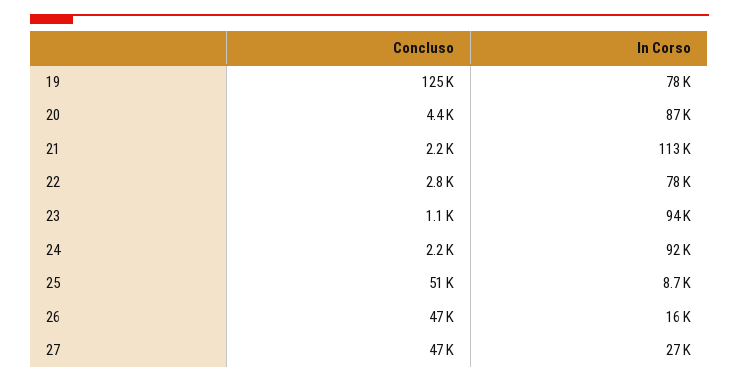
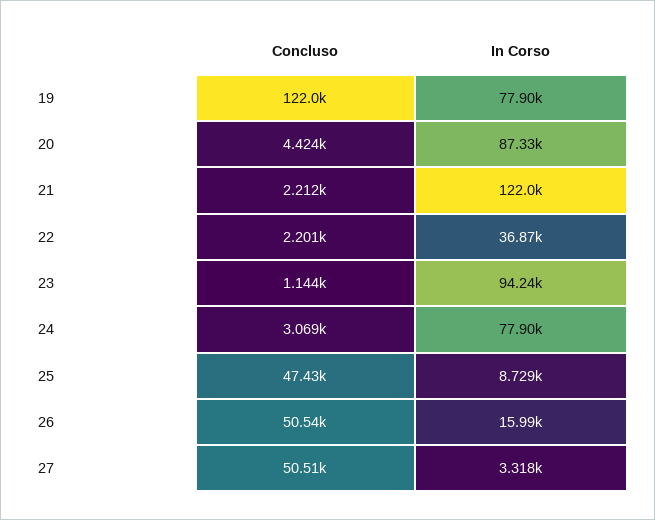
  {
    "Concluso": {
-     "19": 125000,
+     "19": 122000,
      "20": 4424,
      "21": 2212,
-     "22": 2800,
+     "22": 2201,
      "23": 1144,
-     "24": 2200,
+     "24": 3069,
-     "25": 51000,
+     "25": 47430,
-     "26": 47000,
+     "26": 50540,
-     "27": 47000
+     "27": 50510
    },
    "In Corso": {
      "19": 77900,
      "20": 87330,
-     "21": 113000,
+     "21": 122000,
-     "22": 78000,
+     "22": 36870,
      "23": 94240,
-     "24": 92000,
+     "24": 77900,
      "25": 8729,
      "26": 15990,
-     "27": 27000
+     "27": 3318
    }
  }

